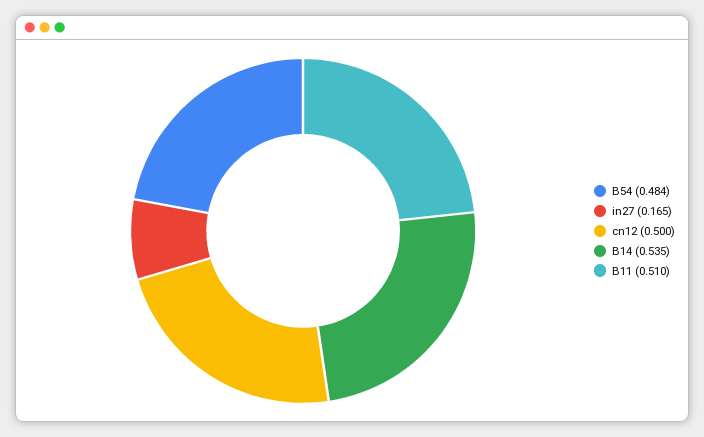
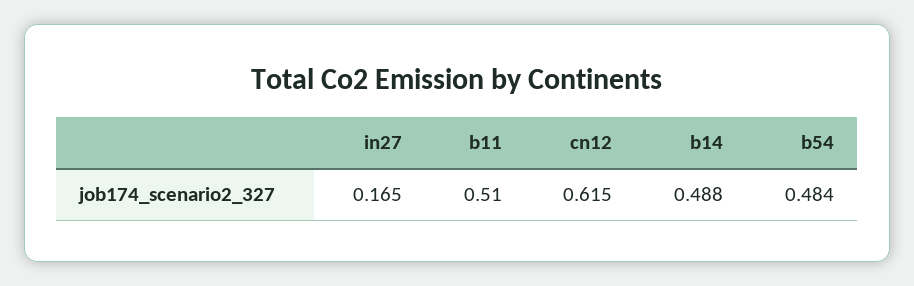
  {
    "B54": 0.484,
    "in27": 0.165,
-   "cn12": 0.5,
+   "cn12": 0.615,
-   "B14": 0.535,
+   "B14": 0.488,
    "B11": 0.51
  }

